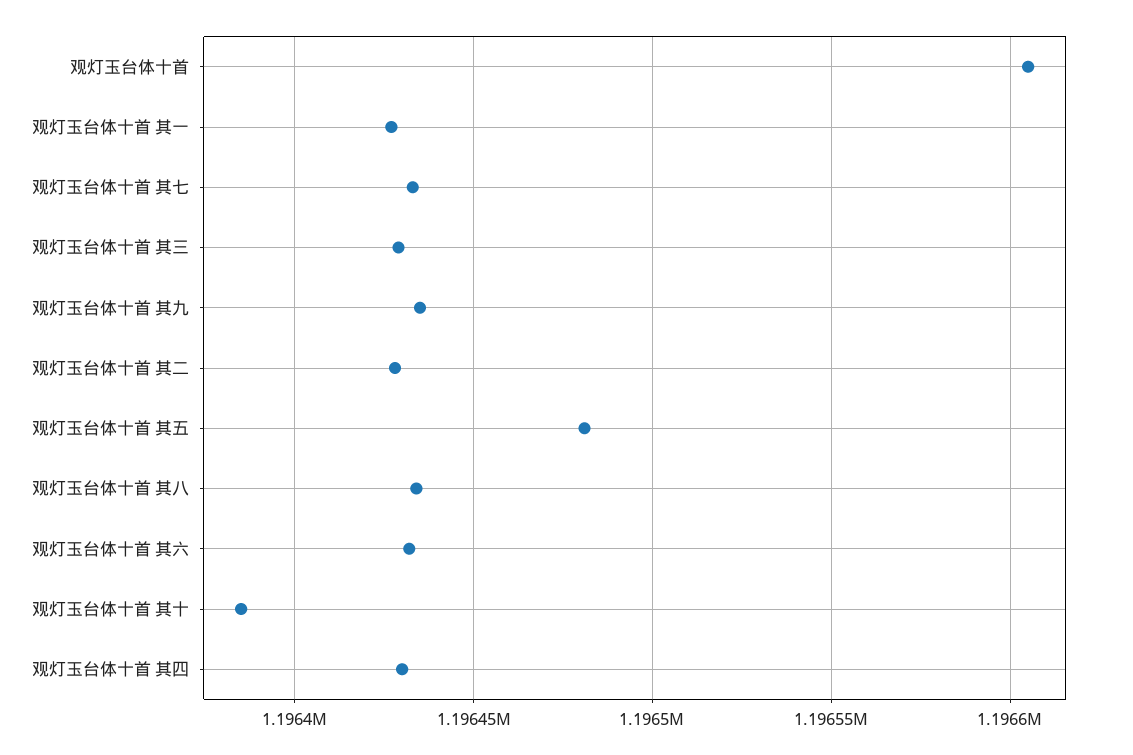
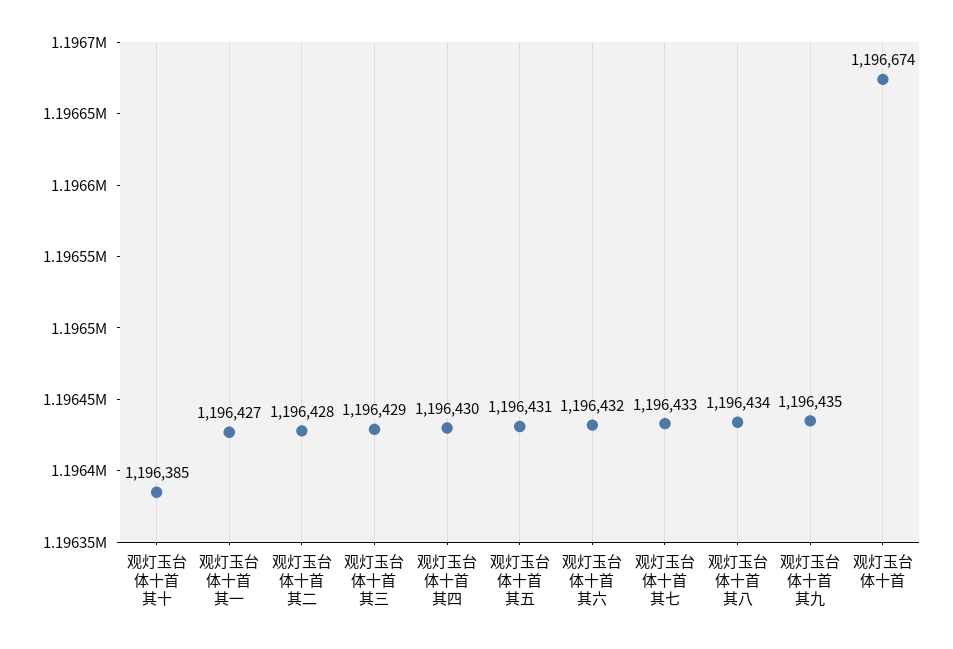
  {
-   "观灯玉台体十首": 1196605,
+   "观灯玉台体十首": 1196674,
    "观灯玉台体十首 其一": 1196427,
    "观灯玉台体十首 其七": 1196433,
    "观灯玉台体十首 其三": 1196429,
    "观灯玉台体十首 其九": 1196435,
    "观灯玉台体十首 其二": 1196428,
-   "观灯玉台体十首 其五": 1196480,
+   "观灯玉台体十首 其五": 1196431,
    "观灯玉台体十首 其八": 1196434,
    "观灯玉台体十首 其六": 1196432,
    "观灯玉台体十首 其十": 1196385,
    "观灯玉台体十首 其四": 1196430
  }

